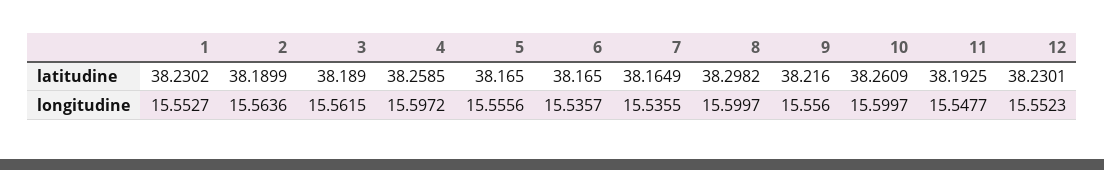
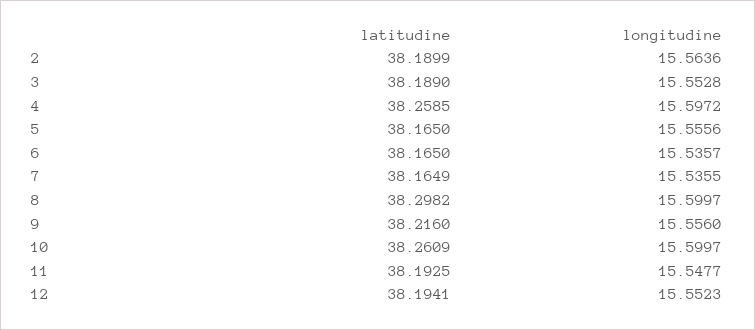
  {
-   "1": {
-     "latitudine": 38.2302,
-     "longitudine": 15.5527
-   },
    "2": {
      "latitudine": 38.1899,
      "longitudine": 15.5636
    },
    "3": {
      "latitudine": 38.189,
-     "longitudine": 15.5615
+     "longitudine": 15.5528
    },
    "4": {
      "latitudine": 38.2585,
      "longitudine": 15.5972
    },
    "5": {
      "latitudine": 38.165,
      "longitudine": 15.5556
    },
    "6": {
      "latitudine": 38.165,
      "longitudine": 15.5357
    },
    "7": {
      "latitudine": 38.1649,
      "longitudine": 15.5355
    },
    "8": {
      "latitudine": 38.2982,
      "longitudine": 15.5997
    },
    "9": {
      "latitudine": 38.216,
      "longitudine": 15.556
    },
    "10": {
      "latitudine": 38.2609,
      "longitudine": 15.5997
    },
    "11": {
      "latitudine": 38.1925,
      "longitudine": 15.5477
    },
    "12": {
-     "latitudine": 38.2301,
+     "latitudine": 38.1941,
      "longitudine": 15.5523
    }
  }

